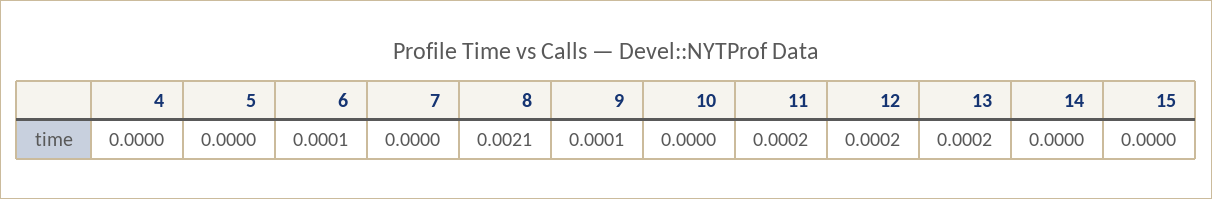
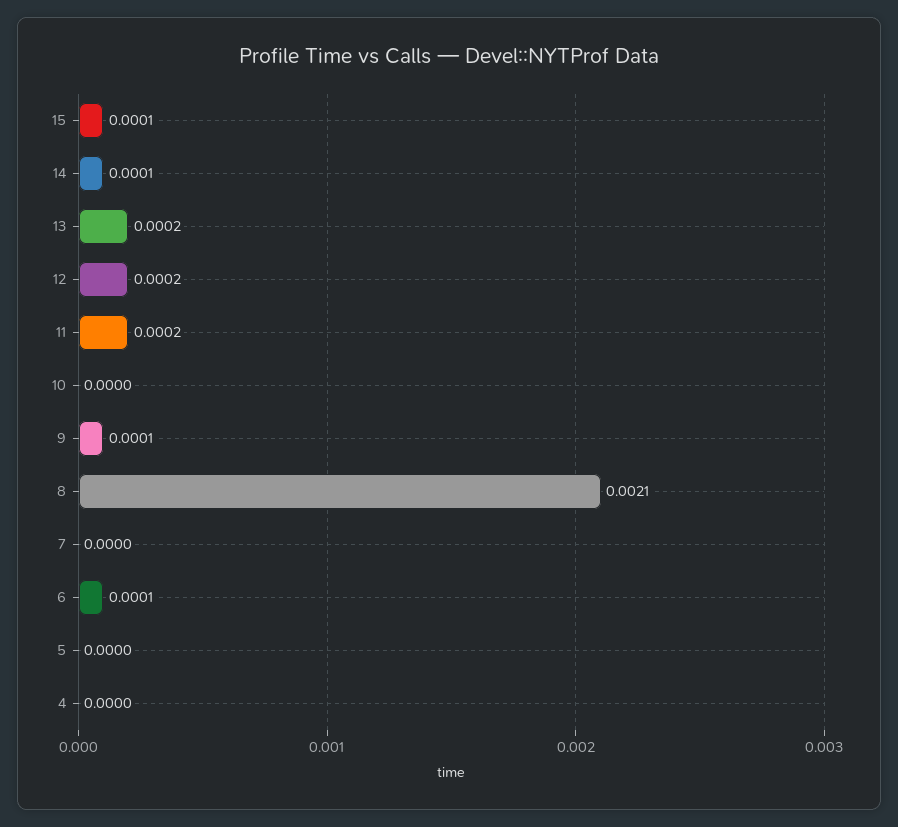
  {
    "4": 0,
    "5": 0,
    "6": 0.0001,
    "7": 0,
    "8": 0.0021,
    "9": 0.0001,
    "10": 0,
    "11": 0.0002,
    "12": 0.0002,
    "13": 0.0002,
-   "14": 0,
+   "14": 0.0001,
-   "15": 0
+   "15": 0.0001
  }

